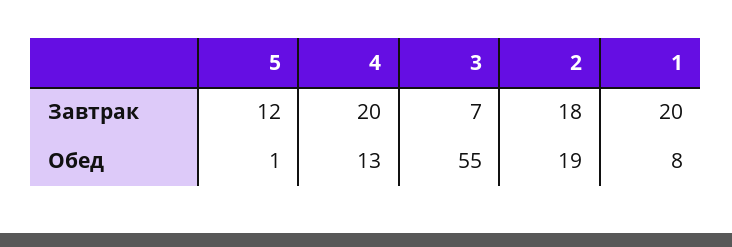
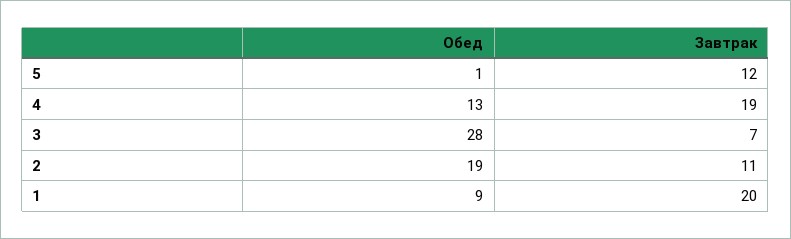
  {
    "5": {
      "Завтрак": 12,
      "Обед": 1
    },
    "4": {
-     "Завтрак": 20,
+     "Завтрак": 19,
      "Обед": 13
    },
    "3": {
      "Завтрак": 7,
-     "Обед": 55
+     "Обед": 28
    },
    "2": {
-     "Завтрак": 18,
+     "Завтрак": 11,
      "Обед": 19
    },
    "1": {
      "Завтрак": 20,
-     "Обед": 8
+     "Обед": 9
    }
  }

